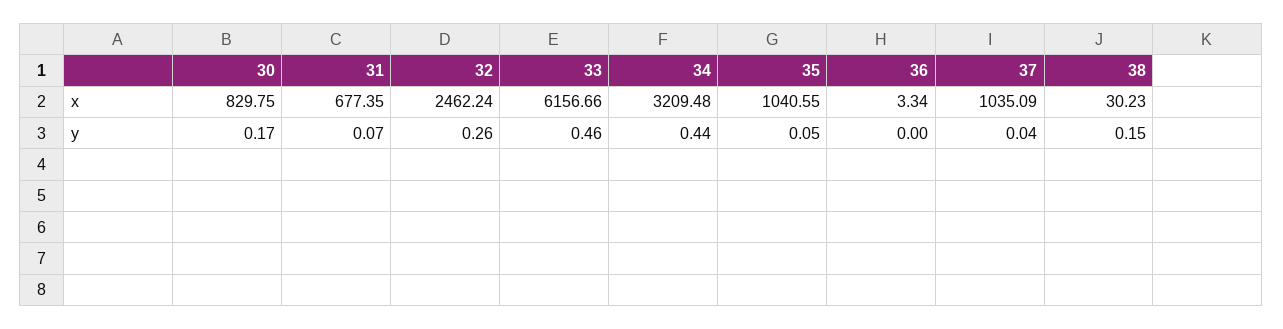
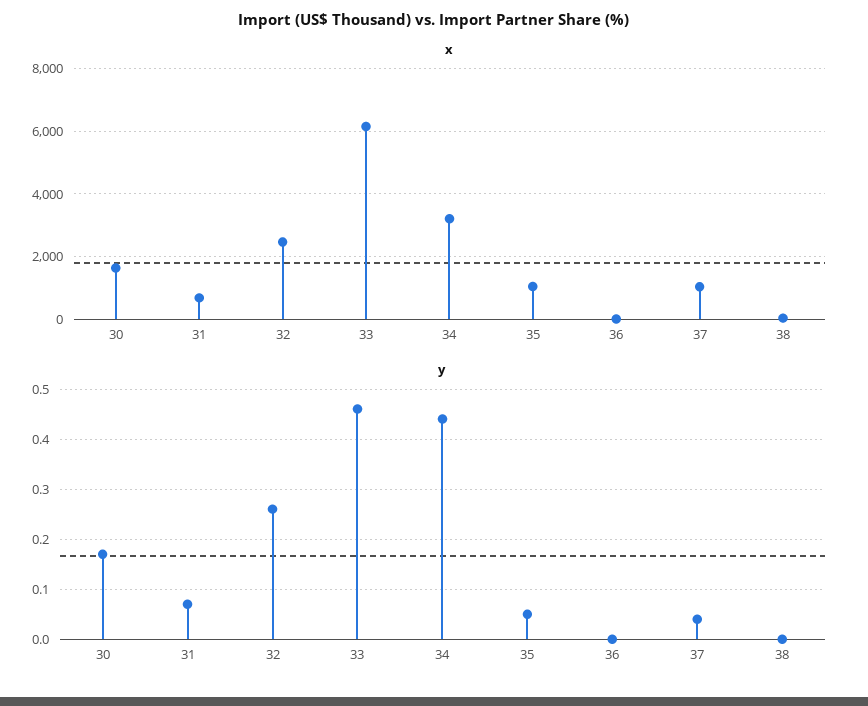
  {
    "x": {
-     "30": 829.75,
+     "30": 1600,
      "31": 677.35,
      "32": 2462.24,
      "33": 6156.66,
      "34": 3209.48,
      "35": 1040.55,
      "36": 3.34,
      "37": 1035.09,
      "38": 30.23
    },
    "y": {
      "30": 0.17,
      "31": 0.07,
      "32": 0.26,
      "33": 0.46,
      "34": 0.44,
      "35": 0.05,
      "36": 0,
      "37": 0.04,
-     "38": 0.15
+     "38": 0
    }
  }

